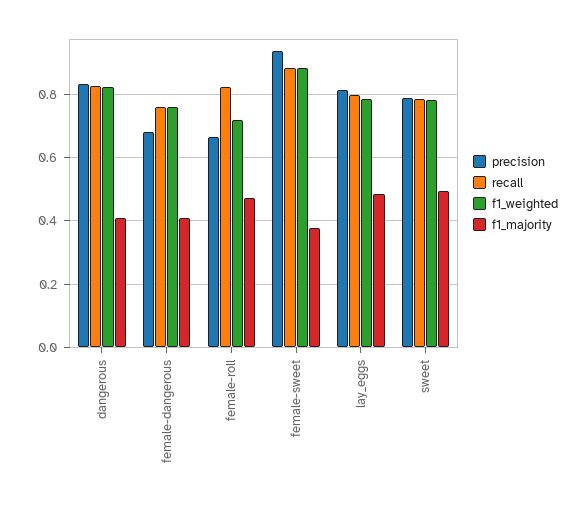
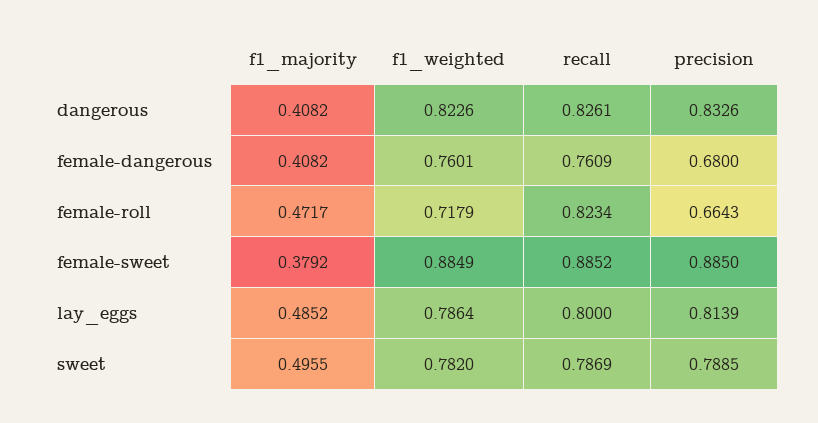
  {
    "precision": {
      "dangerous": 0.8326,
      "female-dangerous": 0.68,
      "female-roll": 0.6643,
-     "female-sweet": 0.94,
+     "female-sweet": 0.885,
      "lay_eggs": 0.8139,
      "sweet": 0.7885
    },
    "recall": {
      "dangerous": 0.8261,
      "female-dangerous": 0.7609,
      "female-roll": 0.8234,
      "female-sweet": 0.8852,
      "lay_eggs": 0.8,
      "sweet": 0.7869
    },
    "f1_weighted": {
      "dangerous": 0.8226,
      "female-dangerous": 0.7601,
      "female-roll": 0.7179,
      "female-sweet": 0.8849,
      "lay_eggs": 0.7864,
      "sweet": 0.782
    },
    "f1_majority": {
      "dangerous": 0.4082,
      "female-dangerous": 0.4082,
      "female-roll": 0.4717,
      "female-sweet": 0.3792,
      "lay_eggs": 0.4852,
      "sweet": 0.4955
    }
  }

